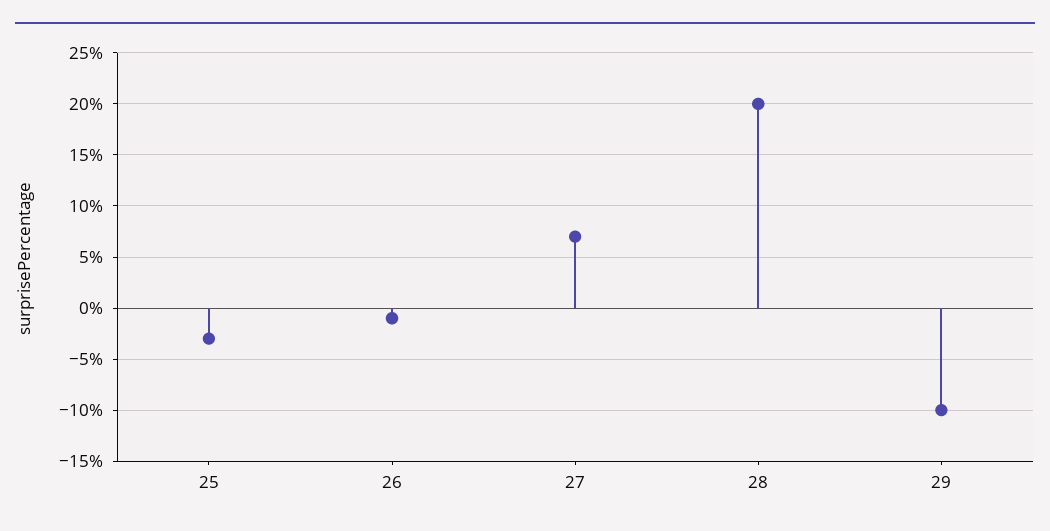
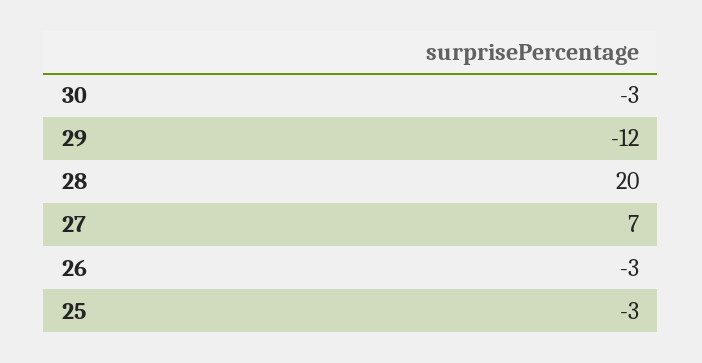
  {
    "25": -3,
-   "26": -1,
+   "26": -3,
    "27": 7,
    "28": 20,
-   "29": -10
+   "29": -12,
+   "30": -3
  }

